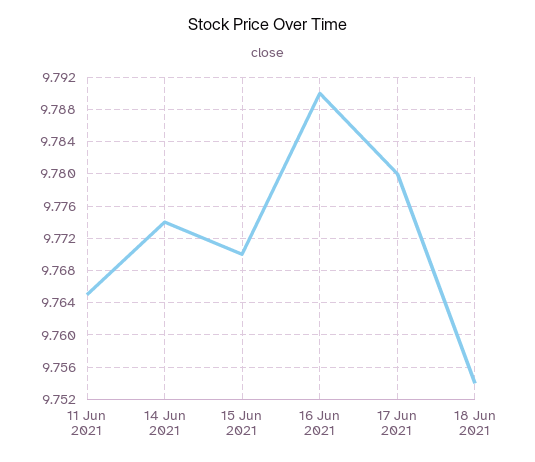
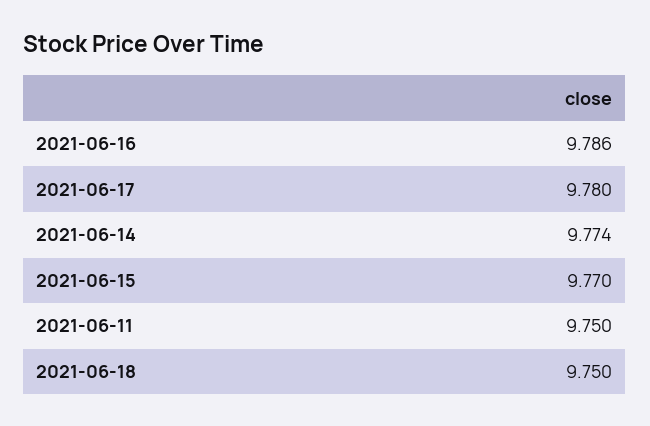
  {
-   "11 Jun 2021": 9.765,
+   "11 Jun 2021": 9.75,
    "14 Jun 2021": 9.774,
    "15 Jun 2021": 9.77,
-   "16 Jun 2021": 9.79,
+   "16 Jun 2021": 9.786,
    "17 Jun 2021": 9.78,
-   "18 Jun 2021": 9.754
+   "18 Jun 2021": 9.75
  }

